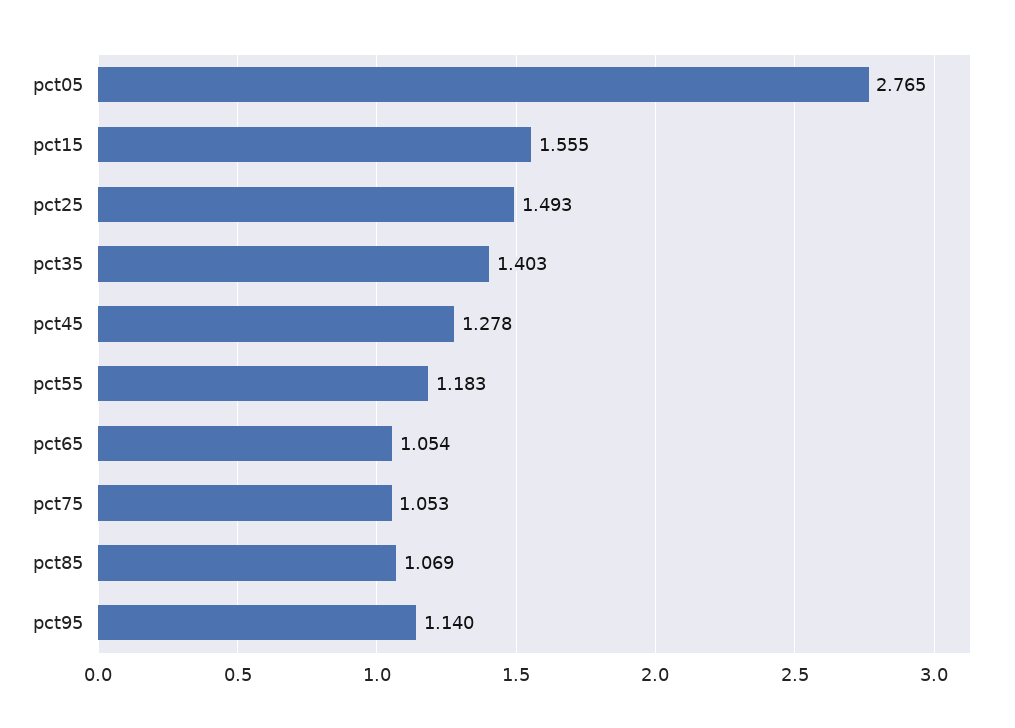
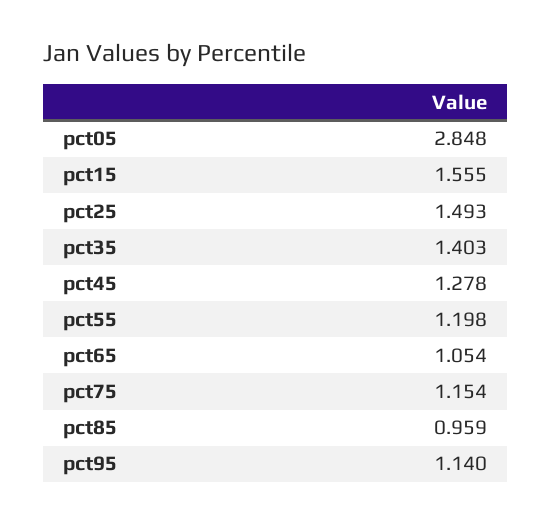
  {
-   "pct05": 2.765,
+   "pct05": 2.848,
    "pct15": 1.555,
    "pct25": 1.493,
    "pct35": 1.403,
    "pct45": 1.278,
-   "pct55": 1.183,
+   "pct55": 1.198,
    "pct65": 1.054,
-   "pct75": 1.053,
+   "pct75": 1.154,
-   "pct85": 1.069,
+   "pct85": 0.959,
    "pct95": 1.14
  }

